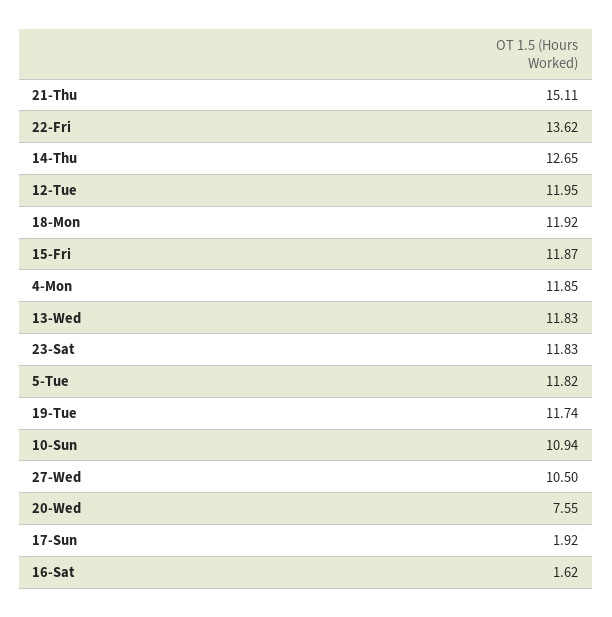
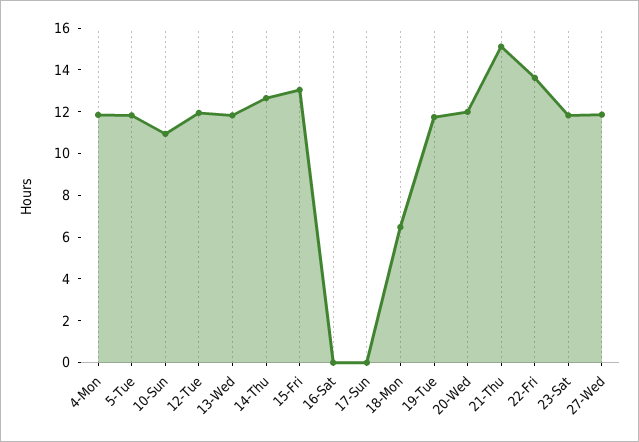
  {
    "21-Thu": 15.11,
    "22-Fri": 13.62,
    "14-Thu": 12.65,
    "12-Tue": 11.95,
-   "18-Mon": 11.92,
+   "18-Mon": 6.5,
-   "15-Fri": 11.87,
+   "15-Fri": 13,
    "4-Mon": 11.85,
    "13-Wed": 11.83,
    "23-Sat": 11.83,
    "5-Tue": 11.82,
    "19-Tue": 11.74,
    "10-Sun": 10.94,
-   "27-Wed": 10.5,
+   "27-Wed": 12,
-   "20-Wed": 7.55,
+   "20-Wed": 12,
-   "17-Sun": 1.92,
+   "17-Sun": 0,
-   "16-Sat": 1.62
+   "16-Sat": 0
  }

